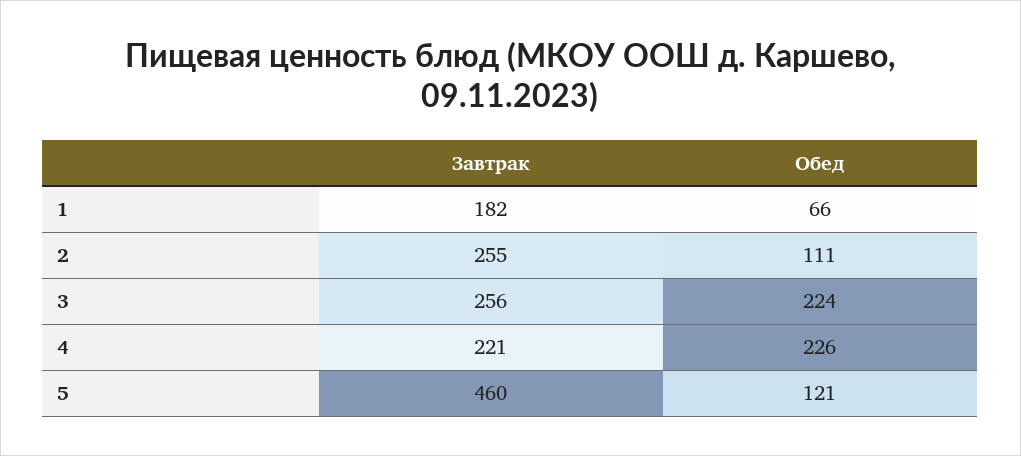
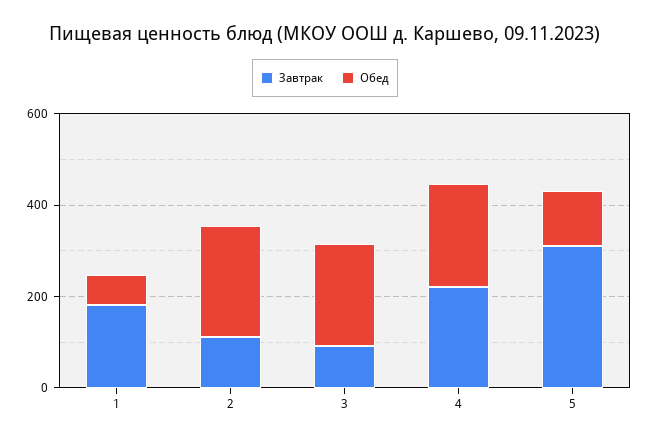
  {
    "Завтрак": {
      "1": 182,
-     "2": 255,
+     "2": 100,
-     "3": 256,
+     "3": 100,
      "4": 221,
-     "5": 460
+     "5": 300
    },
    "Обед": {
      "1": 66,
-     "2": 111,
+     "2": 250,
      "3": 224,
      "4": 226,
      "5": 121
    }
  }

